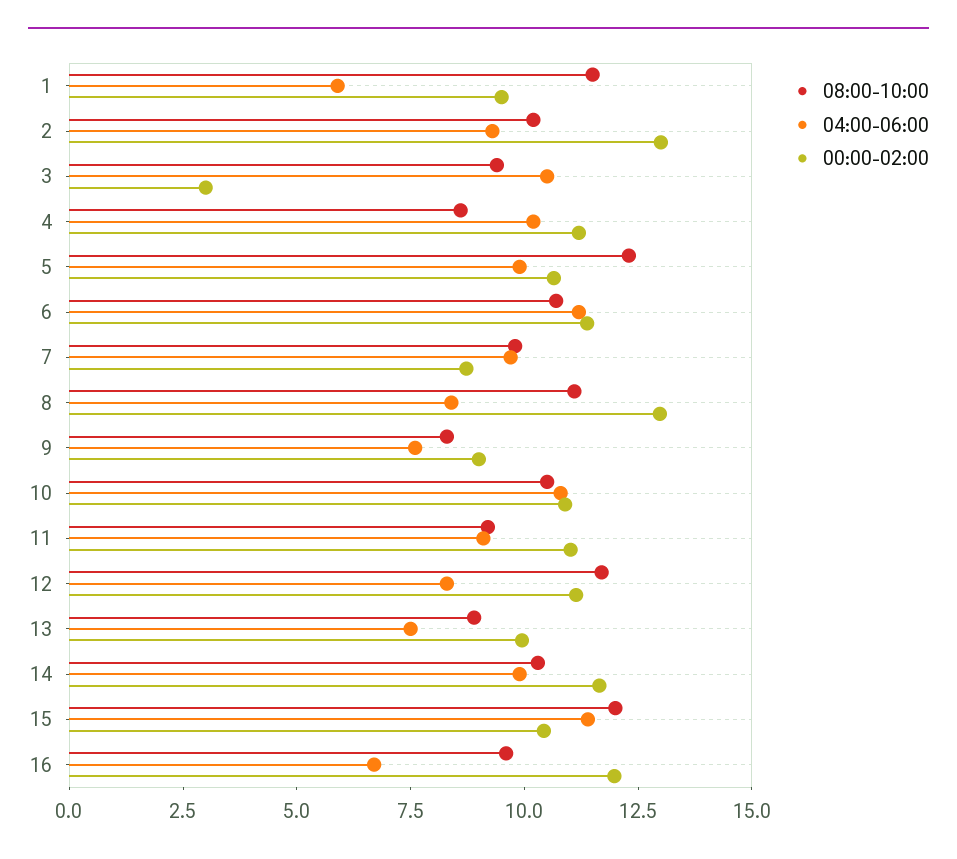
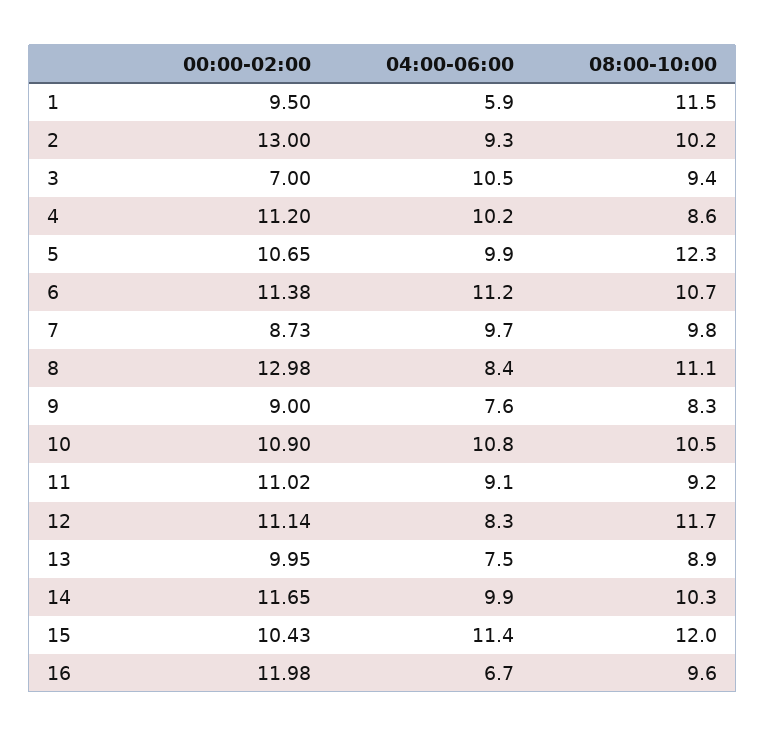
  {
    "08:00-10:00": {
      "1": 11.5,
      "2": 10.2,
      "3": 9.4,
      "4": 8.6,
      "5": 12.3,
      "6": 10.7,
      "7": 9.8,
      "8": 11.1,
      "9": 8.3,
      "10": 10.5,
      "11": 9.2,
      "12": 11.7,
      "13": 8.9,
      "14": 10.3,
      "15": 12,
      "16": 9.6
    },
    "04:00-06:00": {
      "1": 5.9,
      "2": 9.3,
      "3": 10.5,
      "4": 10.2,
      "5": 9.9,
      "6": 11.2,
      "7": 9.7,
      "8": 8.4,
      "9": 7.6,
      "10": 10.8,
      "11": 9.1,
      "12": 8.3,
      "13": 7.5,
      "14": 9.9,
      "15": 11.4,
      "16": 6.7
    },
    "00:00-02:00": {
      "1": 9.5,
      "2": 13,
-     "3": 3,
+     "3": 7,
      "4": 11.2,
      "5": 10.65,
      "6": 11.38,
      "7": 8.73,
      "8": 12.98,
      "9": 9,
      "10": 10.9,
      "11": 11.02,
      "12": 11.14,
      "13": 9.95,
      "14": 11.65,
      "15": 10.43,
      "16": 11.98
    }
  }

